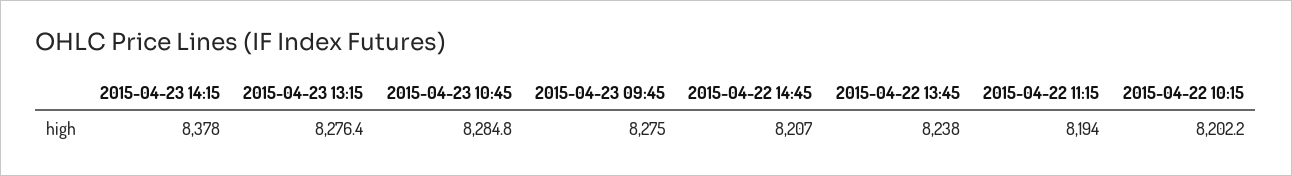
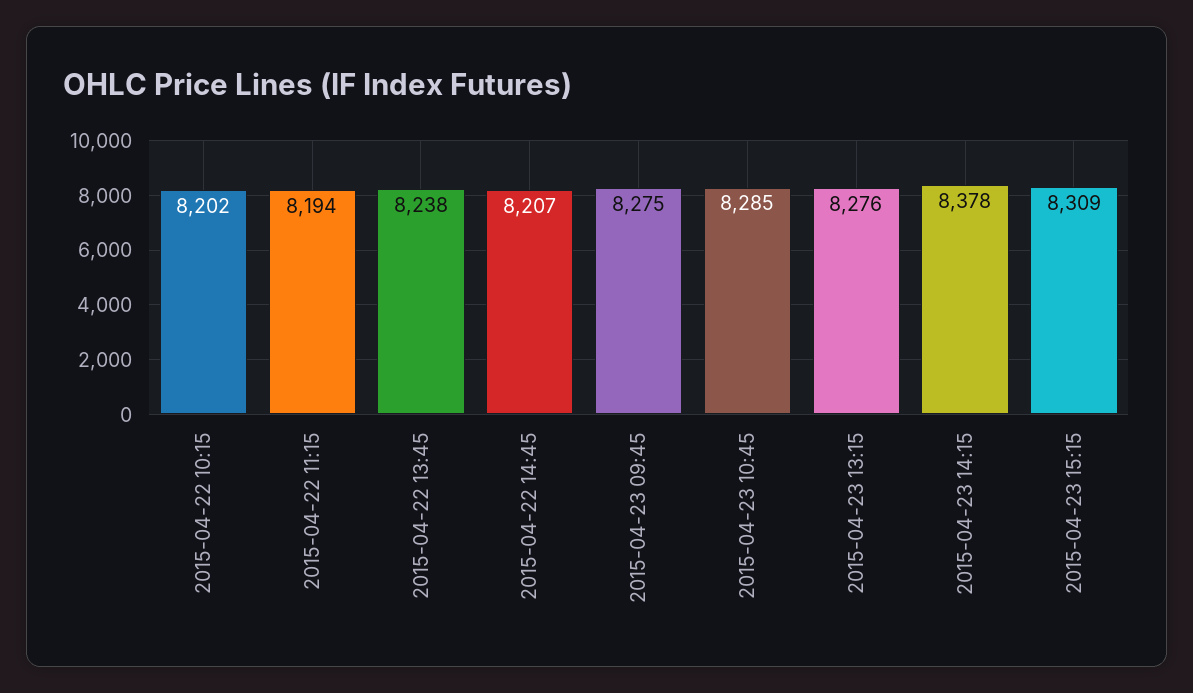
  {
    "2015-04-23 14:15": 8378,
    "2015-04-23 13:15": 8276.4,
    "2015-04-23 10:45": 8284.8,
    "2015-04-23 09:45": 8275,
    "2015-04-22 14:45": 8207,
    "2015-04-22 13:45": 8238,
    "2015-04-22 11:15": 8194,
-   "2015-04-22 10:15": 8202.2
+   "2015-04-22 10:15": 8202.2,
+   "2015-04-23 15:15": 8309
  }

